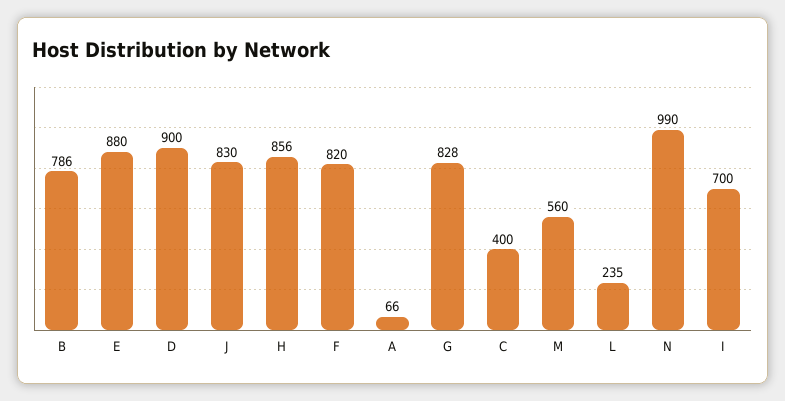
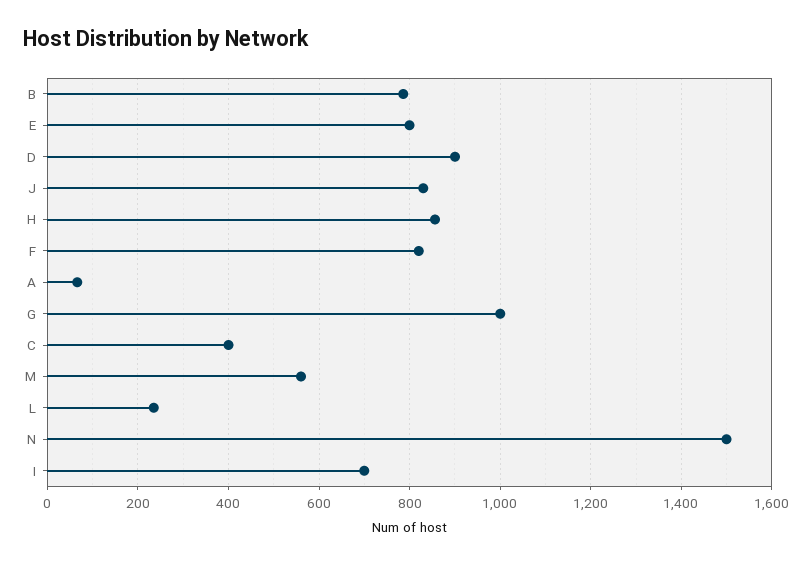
  {
    "B": 786,
-   "E": 880,
+   "E": 800,
    "D": 900,
    "J": 830,
    "H": 856,
    "F": 820,
    "A": 66,
-   "G": 828,
+   "G": 1000,
    "C": 400,
    "M": 560,
    "L": 235,
-   "N": 990,
+   "N": 1500,
    "I": 700
  }

